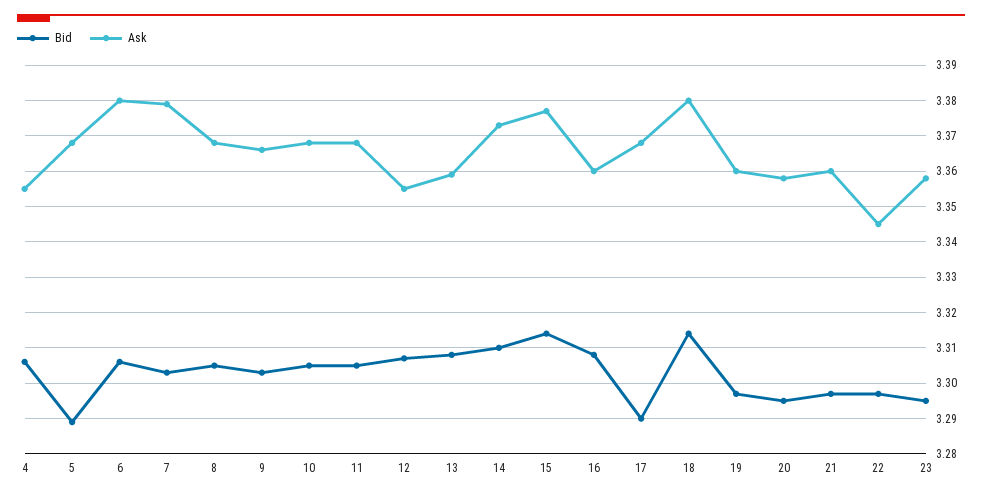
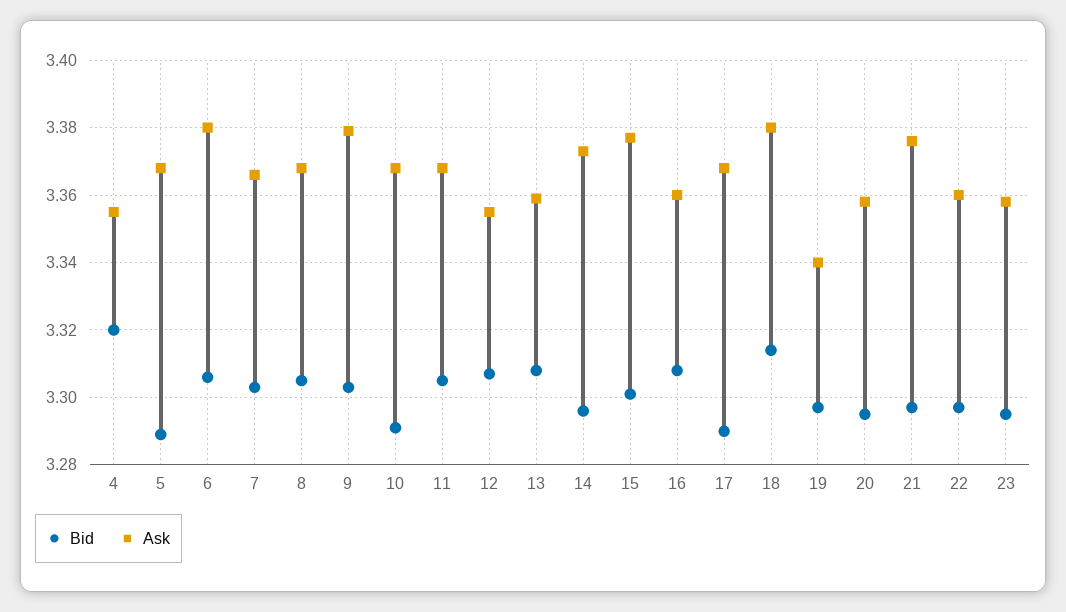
  {
    "Bid": {
-     "4": 3.305,
+     "4": 3.32,
      "5": 3.29,
      "6": 3.305,
      "7": 3.305,
      "8": 3.305,
      "9": 3.305,
-     "10": 3.305,
+     "10": 3.29,
      "11": 3.305,
      "12": 3.305,
      "13": 3.31,
-     "14": 3.31,
+     "14": 3.295,
-     "15": 3.315,
+     "15": 3.3,
      "16": 3.31,
      "17": 3.29,
      "18": 3.315,
      "19": 3.295,
      "20": 3.295,
      "21": 3.295,
      "22": 3.295,
      "23": 3.295
    },
    "Ask": {
      "4": 3.355,
      "5": 3.37,
      "6": 3.38,
-     "7": 3.38,
+     "7": 3.365,
      "8": 3.37,
-     "9": 3.365,
+     "9": 3.38,
      "10": 3.37,
      "11": 3.37,
      "12": 3.355,
      "13": 3.36,
      "14": 3.375,
      "15": 3.375,
      "16": 3.36,
      "17": 3.37,
      "18": 3.38,
-     "19": 3.36,
+     "19": 3.34,
      "20": 3.36,
-     "21": 3.36,
+     "21": 3.375,
-     "22": 3.345,
+     "22": 3.36,
      "23": 3.36
    }
  }

